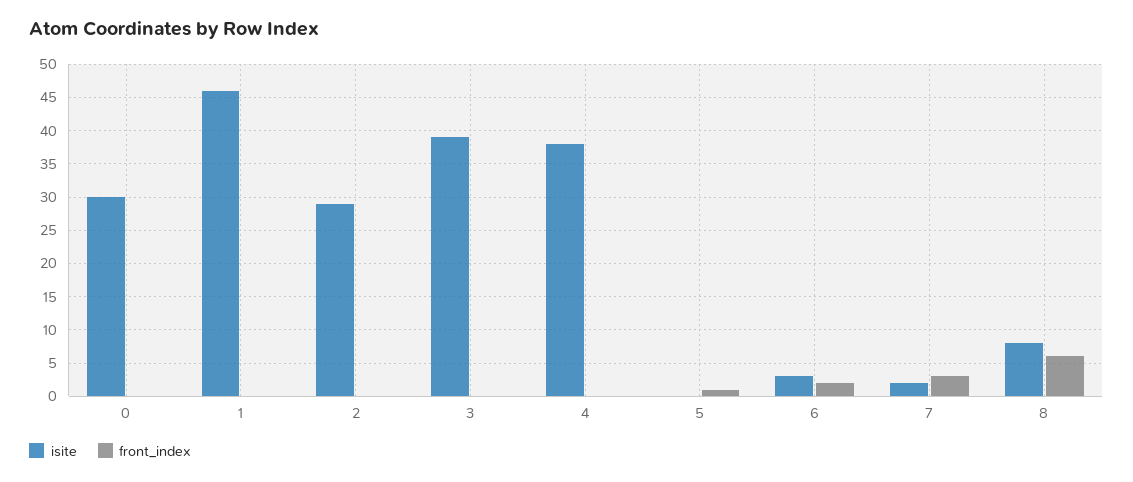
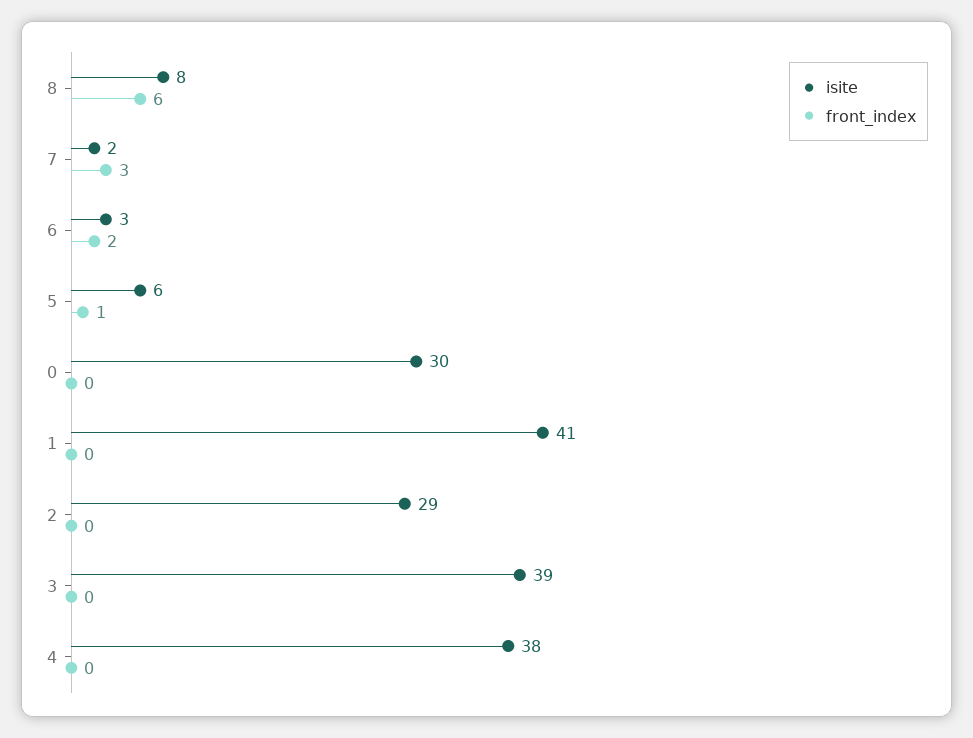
  {
    "isite": {
      "0": 30,
-     "1": 46,
+     "1": 41,
      "2": 29,
      "3": 39,
      "4": 38,
-     "5": 0,
+     "5": 6,
      "6": 3,
      "7": 2,
      "8": 8
    },
    "front_index": {
      "0": 0,
      "1": 0,
      "2": 0,
      "3": 0,
      "4": 0,
      "5": 1,
      "6": 2,
      "7": 3,
      "8": 6
    }
  }

